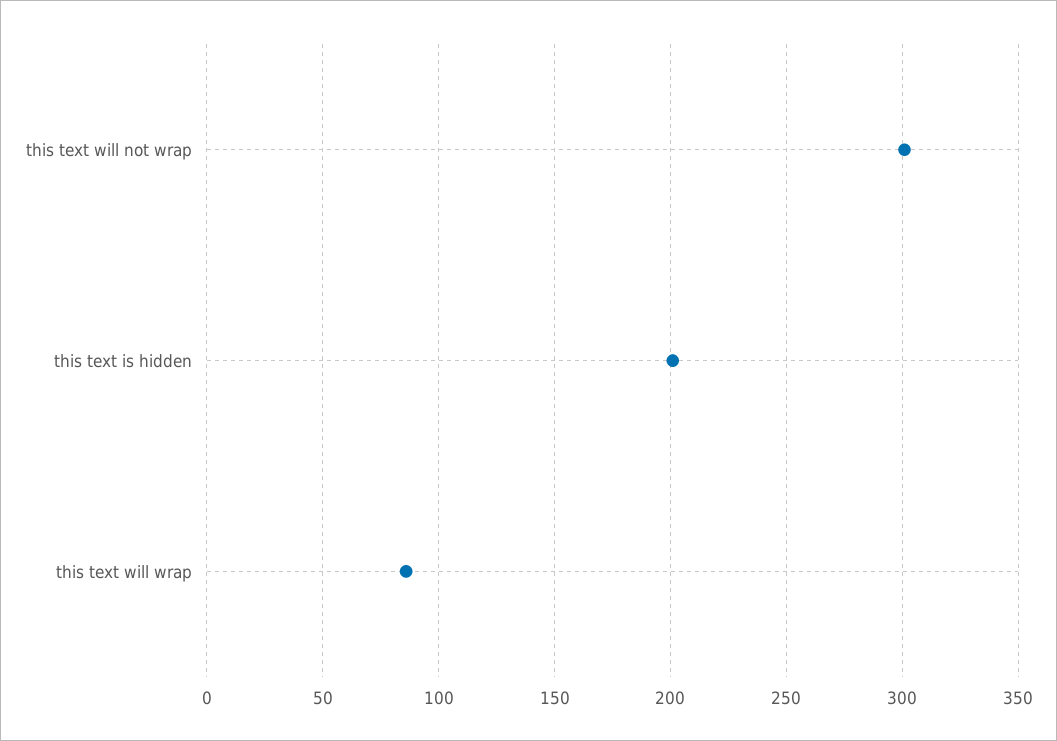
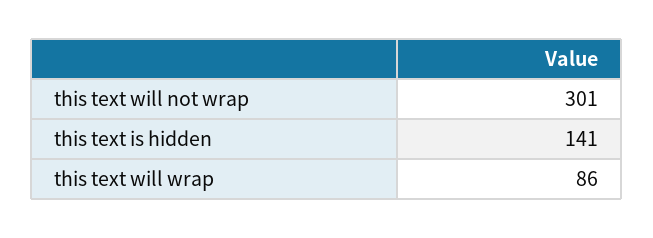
  {
    "this text will not wrap": 301,
-   "this text is hidden": 200,
+   "this text is hidden": 141,
    "this text will wrap": 86
  }

